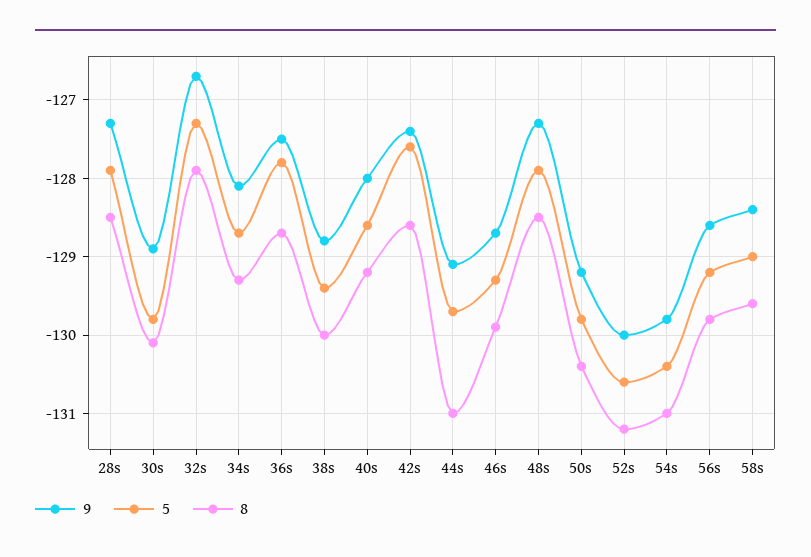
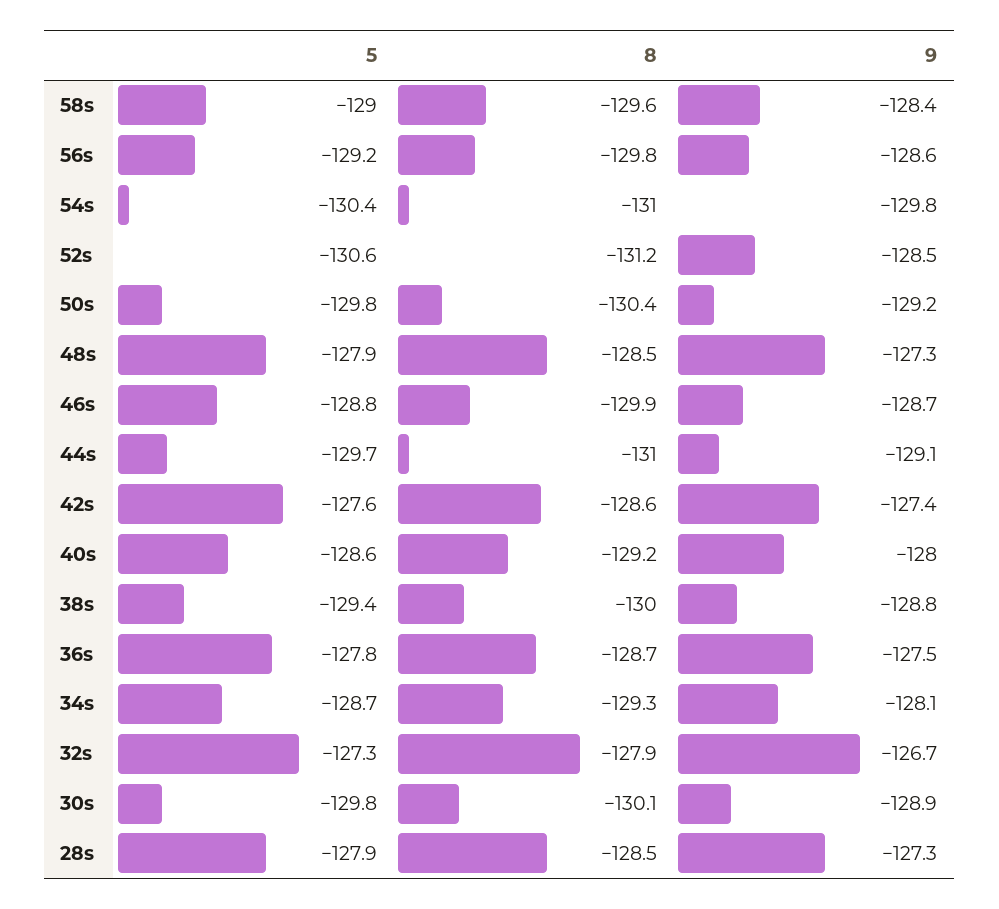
  {
    "9": {
      "28s": -127.3,
      "30s": -128.9,
      "32s": -126.7,
      "34s": -128.1,
      "36s": -127.5,
      "38s": -128.8,
      "40s": -128,
      "42s": -127.4,
      "44s": -129.1,
      "46s": -128.7,
      "48s": -127.3,
      "50s": -129.2,
-     "52s": -130,
+     "52s": -128.5,
      "54s": -129.8,
      "56s": -128.6,
      "58s": -128.4
    },
    "5": {
      "28s": -127.9,
      "30s": -129.8,
      "32s": -127.3,
      "34s": -128.7,
      "36s": -127.8,
      "38s": -129.4,
      "40s": -128.6,
      "42s": -127.6,
      "44s": -129.7,
-     "46s": -129.3,
+     "46s": -128.8,
      "48s": -127.9,
      "50s": -129.8,
      "52s": -130.6,
      "54s": -130.4,
      "56s": -129.2,
      "58s": -129
    },
    "8": {
      "28s": -128.5,
      "30s": -130.1,
      "32s": -127.9,
      "34s": -129.3,
      "36s": -128.7,
      "38s": -130,
      "40s": -129.2,
      "42s": -128.6,
      "44s": -131,
      "46s": -129.9,
      "48s": -128.5,
      "50s": -130.4,
      "52s": -131.2,
      "54s": -131,
      "56s": -129.8,
      "58s": -129.6
    }
  }

